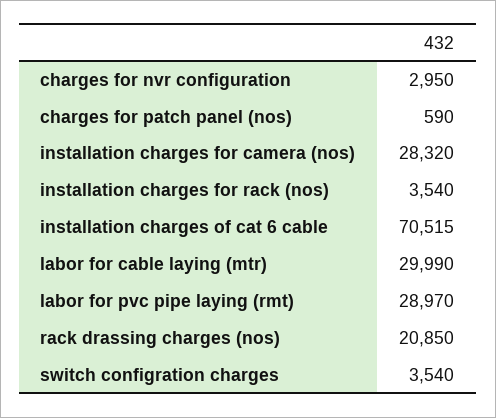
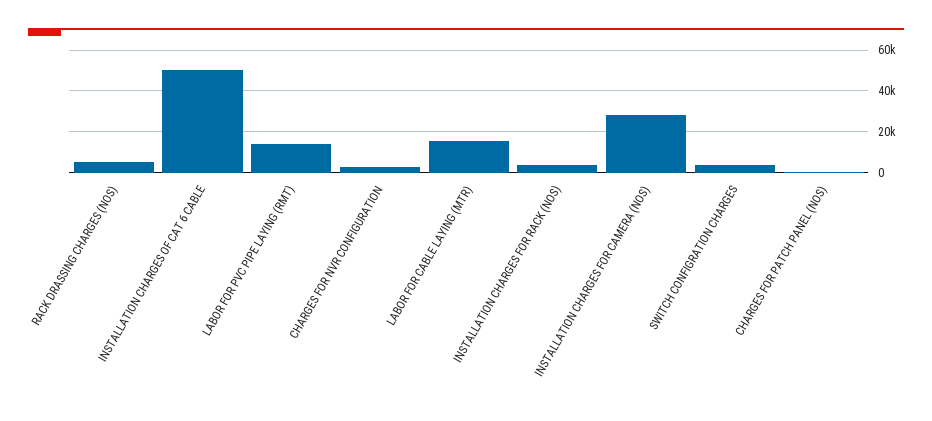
  {
    "charges for nvr configuration": 2950,
    "charges for patch panel (nos)": 590,
    "installation charges for camera (nos)": 28320,
    "installation charges for rack (nos)": 3540,
-   "installation charges of cat 6 cable": 70515,
+   "installation charges of cat 6 cable": 50000,
-   "labor for cable laying (mtr)": 29990,
+   "labor for cable laying (mtr)": 15000,
-   "labor for pvc pipe laying (rmt)": 28970,
+   "labor for pvc pipe laying (rmt)": 15000,
-   "rack drassing charges (nos)": 20850,
+   "rack drassing charges (nos)": 5000,
    "switch configration charges": 3540
  }

